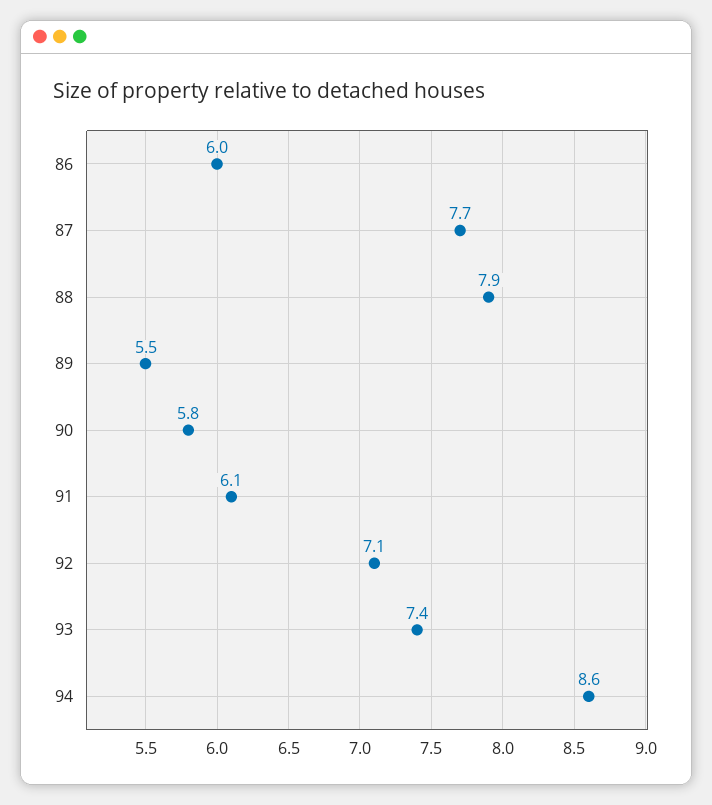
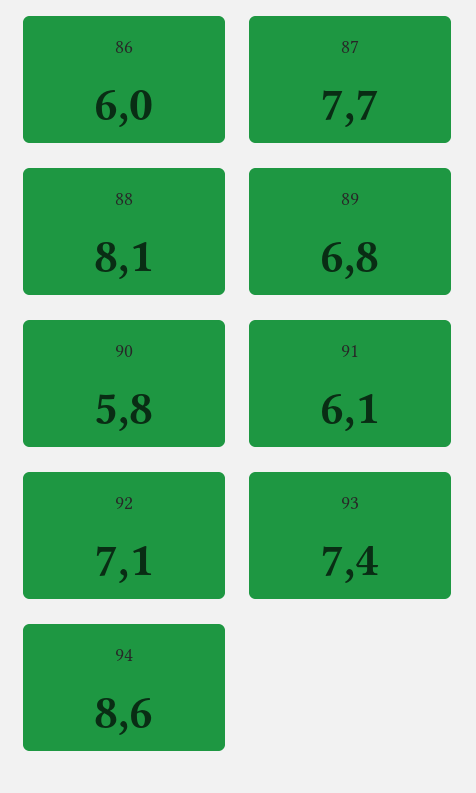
  {
    "86": 6,
    "87": 7.7,
-   "88": 7.9,
+   "88": 8.1,
-   "89": 5.5,
+   "89": 6.8,
    "90": 5.8,
    "91": 6.1,
    "92": 7.1,
    "93": 7.4,
    "94": 8.6
  }

